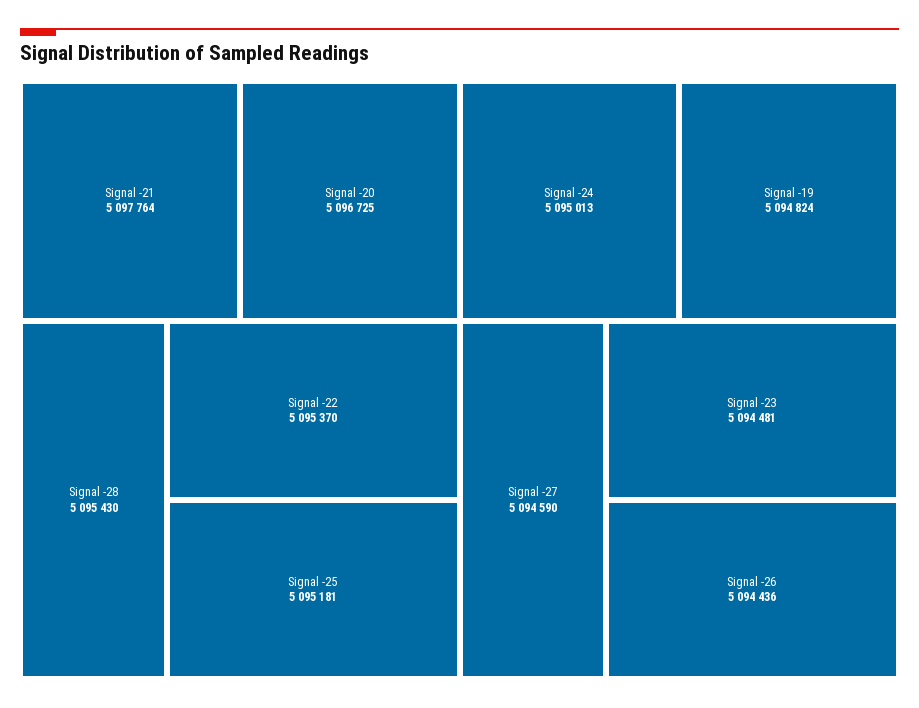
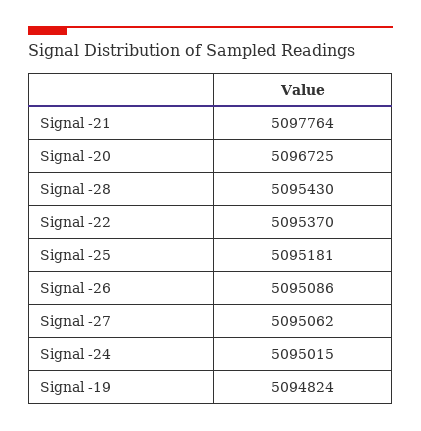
  {
    "Signal -21": 5097764,
    "Signal -20": 5096725,
    "Signal -28": 5095430,
    "Signal -22": 5095370,
    "Signal -25": 5095181,
-   "Signal -24": 5095013,
+   "Signal -24": 5095015,
    "Signal -19": 5094824,
-   "Signal -27": 5094590,
+   "Signal -27": 5095062,
-   "Signal -23": 5094481,
-   "Signal -26": 5094436
+   "Signal -26": 5095086
  }

